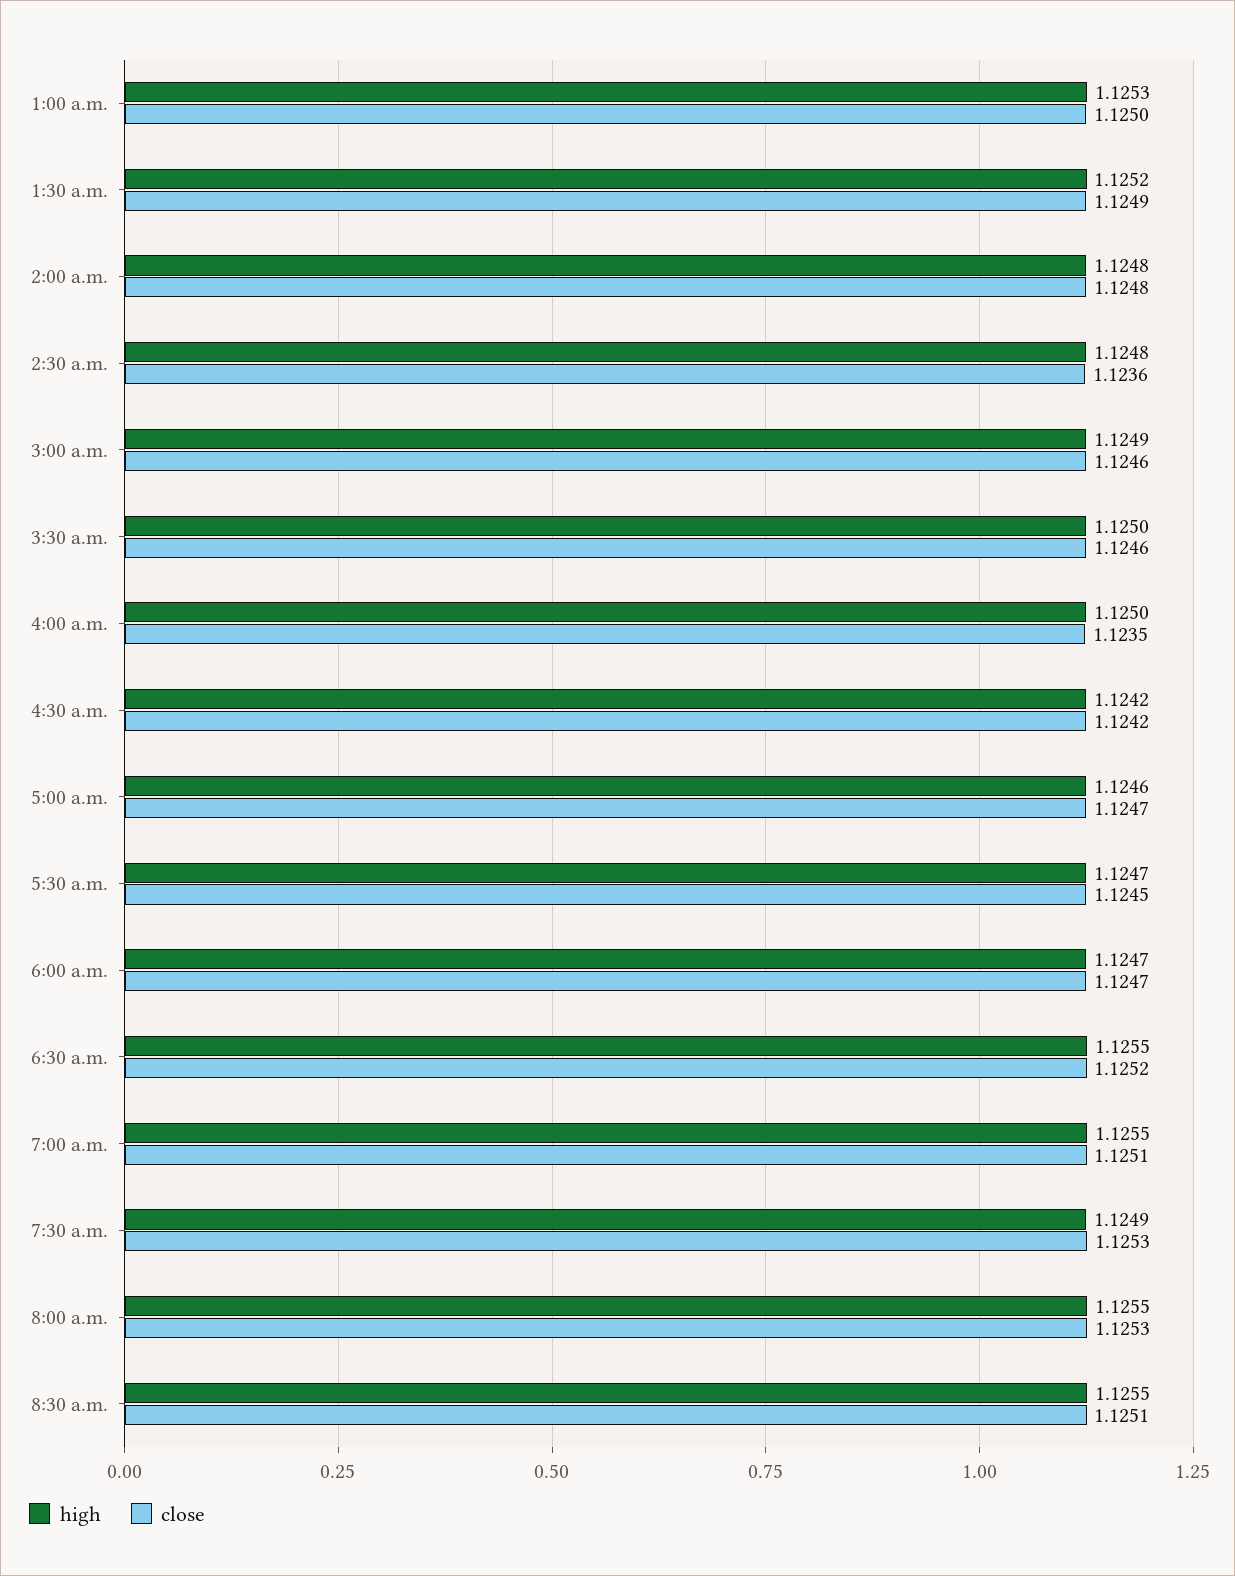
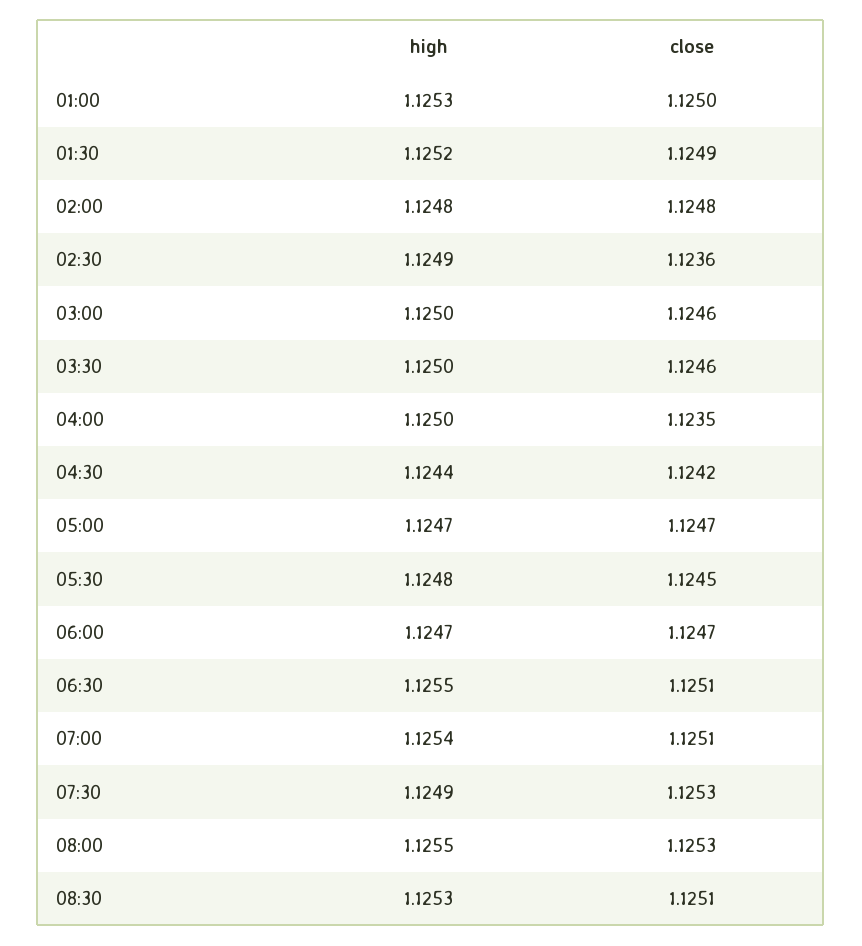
  {
    "high": {
      "1:00 a.m.": 1.1253,
      "1:30 a.m.": 1.1252,
      "2:00 a.m.": 1.1248,
-     "2:30 a.m.": 1.1248,
+     "2:30 a.m.": 1.1249,
-     "3:00 a.m.": 1.1249,
+     "3:00 a.m.": 1.125,
      "3:30 a.m.": 1.125,
      "4:00 a.m.": 1.125,
-     "4:30 a.m.": 1.1242,
+     "4:30 a.m.": 1.1244,
-     "5:00 a.m.": 1.1246,
+     "5:00 a.m.": 1.1247,
-     "5:30 a.m.": 1.1247,
+     "5:30 a.m.": 1.1248,
      "6:00 a.m.": 1.1247,
      "6:30 a.m.": 1.1255,
-     "7:00 a.m.": 1.1255,
+     "7:00 a.m.": 1.1254,
      "7:30 a.m.": 1.1249,
      "8:00 a.m.": 1.1255,
-     "8:30 a.m.": 1.1255
+     "8:30 a.m.": 1.1253
    },
    "close": {
      "1:00 a.m.": 1.125,
      "1:30 a.m.": 1.1249,
      "2:00 a.m.": 1.1248,
      "2:30 a.m.": 1.1236,
      "3:00 a.m.": 1.1246,
      "3:30 a.m.": 1.1246,
      "4:00 a.m.": 1.1235,
      "4:30 a.m.": 1.1242,
      "5:00 a.m.": 1.1247,
      "5:30 a.m.": 1.1245,
      "6:00 a.m.": 1.1247,
-     "6:30 a.m.": 1.1252,
+     "6:30 a.m.": 1.1251,
      "7:00 a.m.": 1.1251,
      "7:30 a.m.": 1.1253,
      "8:00 a.m.": 1.1253,
      "8:30 a.m.": 1.1251
    }
  }

